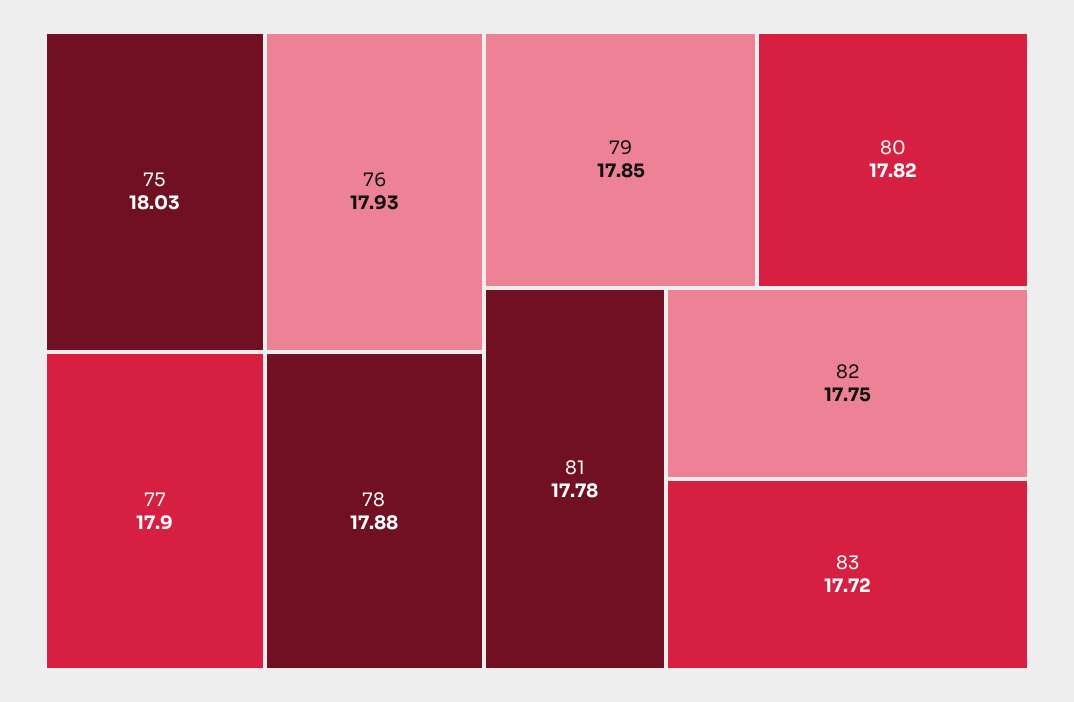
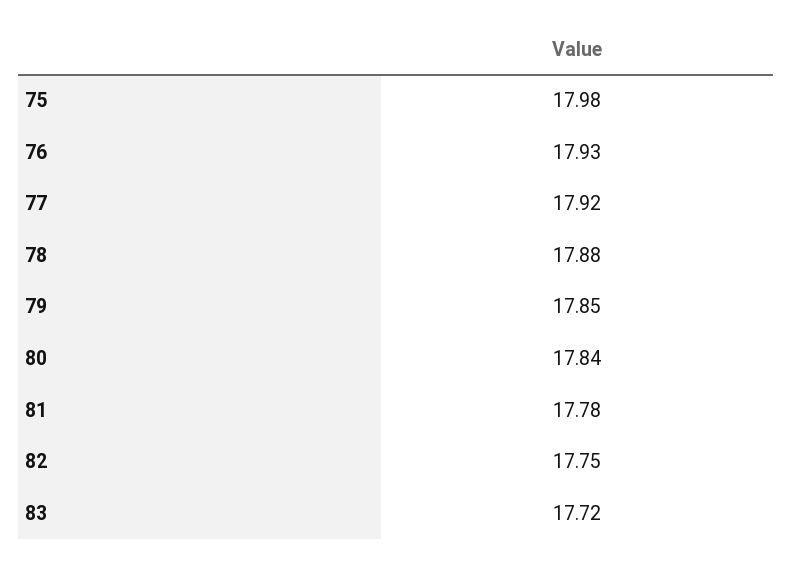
  {
-   "75": 18.03,
+   "75": 17.98,
    "76": 17.93,
-   "77": 17.9,
+   "77": 17.92,
    "78": 17.88,
    "79": 17.85,
-   "80": 17.82,
+   "80": 17.84,
    "81": 17.78,
    "82": 17.75,
    "83": 17.72
  }

